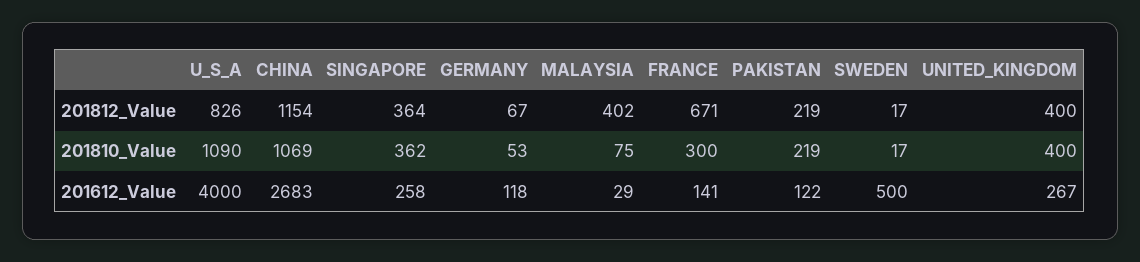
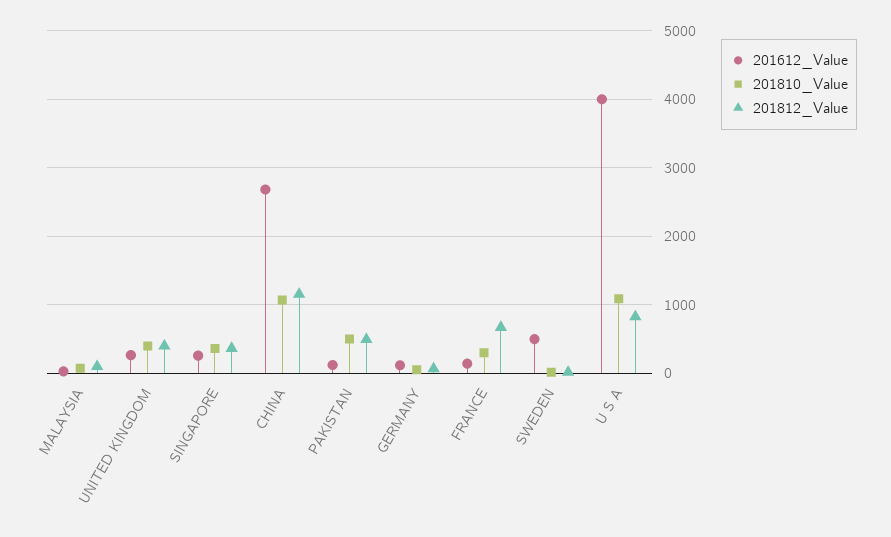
  {
    "201812_Value": {
      "U_S_A": 826,
      "CHINA": 1154,
      "SINGAPORE": 364,
      "GERMANY": 67,
-     "MALAYSIA": 402,
+     "MALAYSIA": 100,
      "FRANCE": 671,
-     "PAKISTAN": 219,
+     "PAKISTAN": 500,
      "SWEDEN": 17,
      "UNITED_KINGDOM": 400
    },
    "201810_Value": {
      "U_S_A": 1090,
      "CHINA": 1069,
      "SINGAPORE": 362,
      "GERMANY": 53,
      "MALAYSIA": 75,
      "FRANCE": 300,
-     "PAKISTAN": 219,
+     "PAKISTAN": 500,
      "SWEDEN": 17,
      "UNITED_KINGDOM": 400
    },
    "201612_Value": {
      "U_S_A": 4000,
      "CHINA": 2683,
      "SINGAPORE": 258,
      "GERMANY": 118,
      "MALAYSIA": 29,
      "FRANCE": 141,
      "PAKISTAN": 122,
      "SWEDEN": 500,
      "UNITED_KINGDOM": 267
    }
  }

